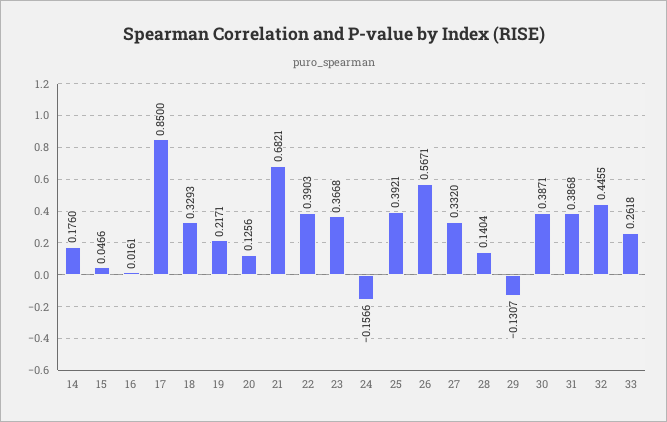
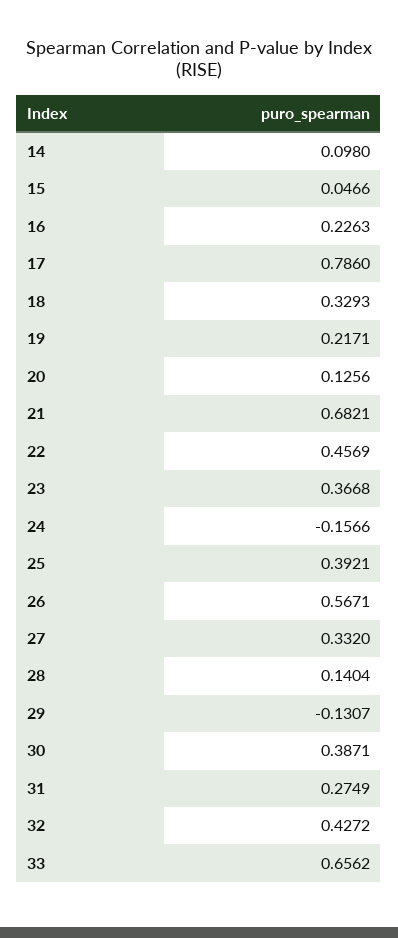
  {
-   "14": 0.176,
+   "14": 0.098,
    "15": 0.0466,
-   "16": 0.0161,
+   "16": 0.2263,
-   "17": 0.85,
+   "17": 0.786,
    "18": 0.3293,
    "19": 0.2171,
    "20": 0.1256,
    "21": 0.6821,
-   "22": 0.3903,
+   "22": 0.4569,
    "23": 0.3668,
    "24": -0.1566,
    "25": 0.3921,
    "26": 0.5671,
    "27": 0.332,
    "28": 0.1404,
    "29": -0.1307,
    "30": 0.3871,
-   "31": 0.3868,
+   "31": 0.2749,
-   "32": 0.4455,
+   "32": 0.4272,
-   "33": 0.2618
+   "33": 0.6562
  }

